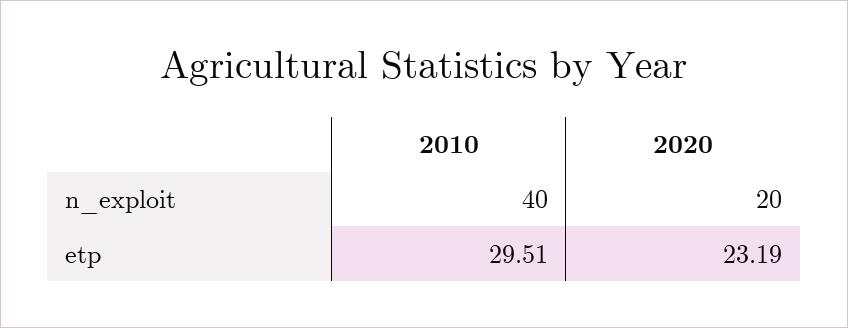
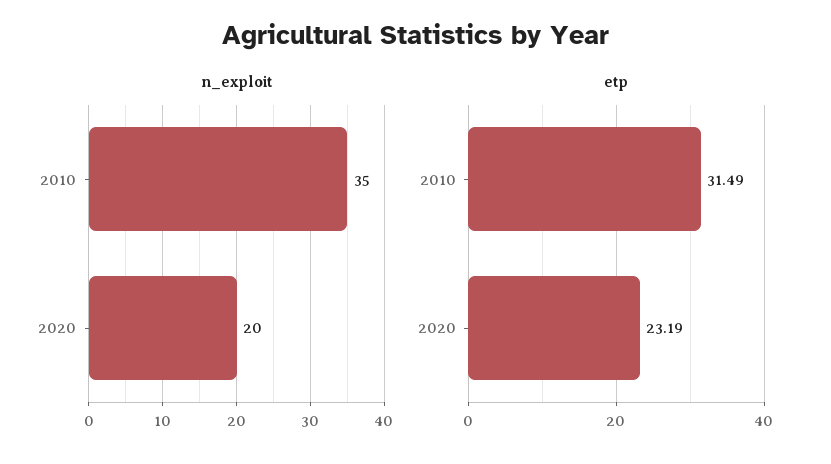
  {
    "n_exploit": {
-     "2010": 40,
+     "2010": 35,
      "2020": 20
    },
    "etp": {
-     "2010": 29.51,
+     "2010": 31.49,
      "2020": 23.19
    }
  }

